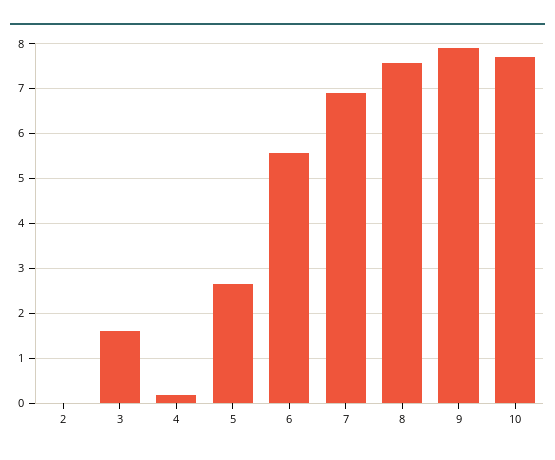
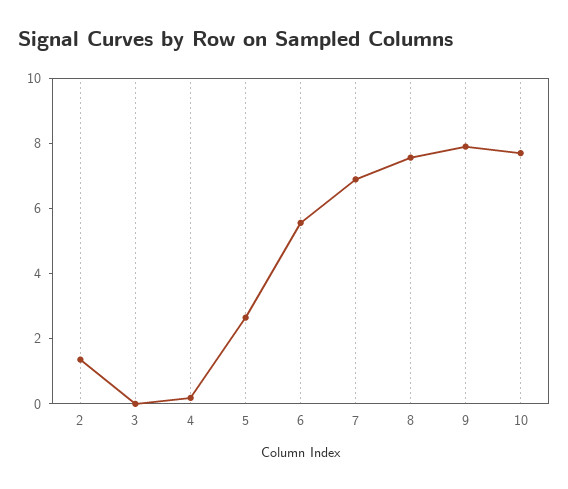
  {
-   "2": 0,
+   "2": 1.5,
-   "3": 1.6,
+   "3": 0,
    "4": 0.2,
    "5": 2.6,
    "6": 5.6,
    "7": 6.8,
    "8": 7.6,
    "9": 8,
    "10": 7.8
  }

